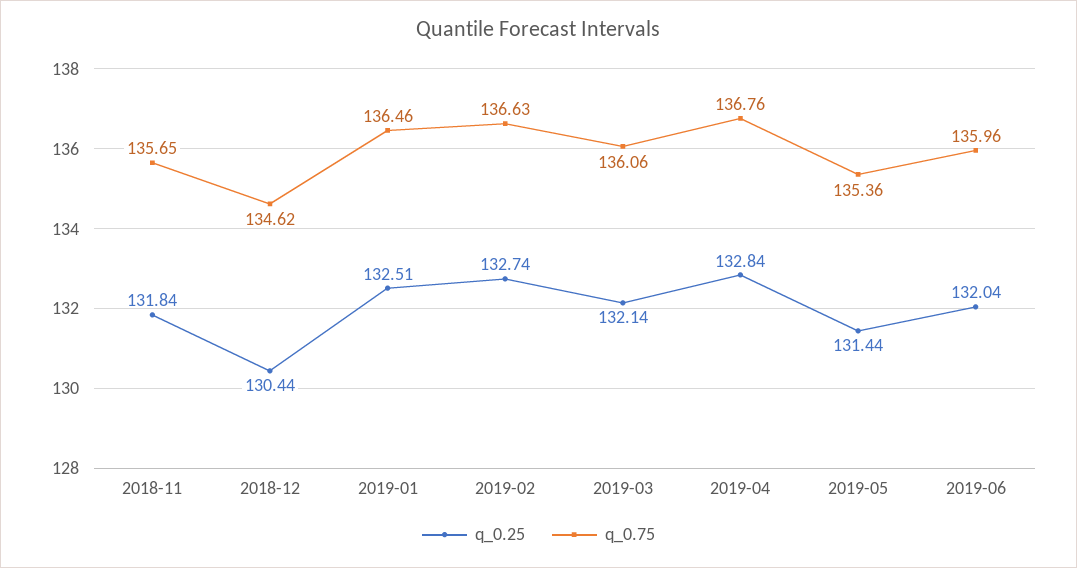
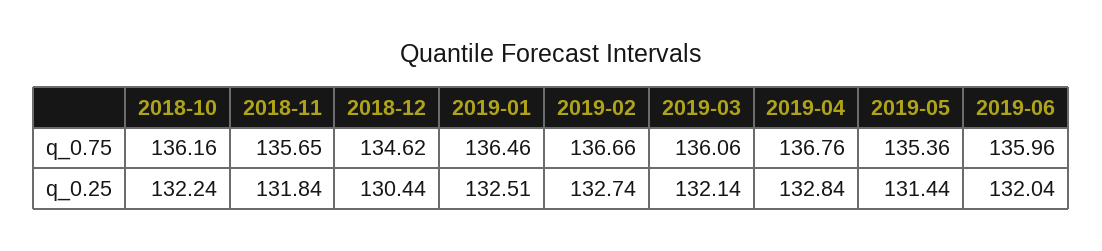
  {
    "q_0.25": {
      "2018-11": 131.84,
      "2018-12": 130.44,
      "2019-01": 132.51,
      "2019-02": 132.74,
      "2019-03": 132.14,
      "2019-04": 132.84,
      "2019-05": 131.44,
-     "2019-06": 132.04
+     "2019-06": 132.04,
+     "2018-10": 132.24
    },
    "q_0.75": {
      "2018-11": 135.65,
      "2018-12": 134.62,
      "2019-01": 136.46,
-     "2019-02": 136.63,
+     "2019-02": 136.66,
      "2019-03": 136.06,
      "2019-04": 136.76,
      "2019-05": 135.36,
-     "2019-06": 135.96
+     "2019-06": 135.96,
+     "2018-10": 136.16
    }
  }

